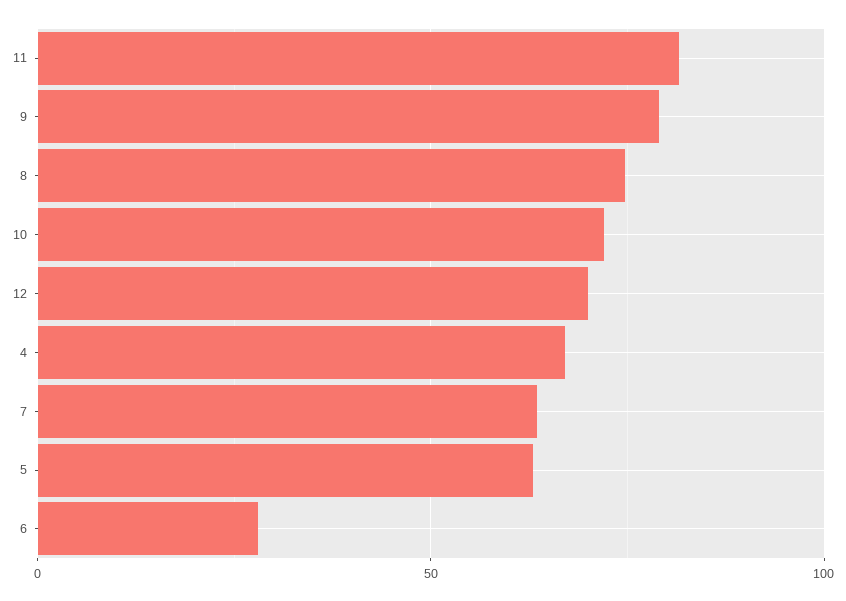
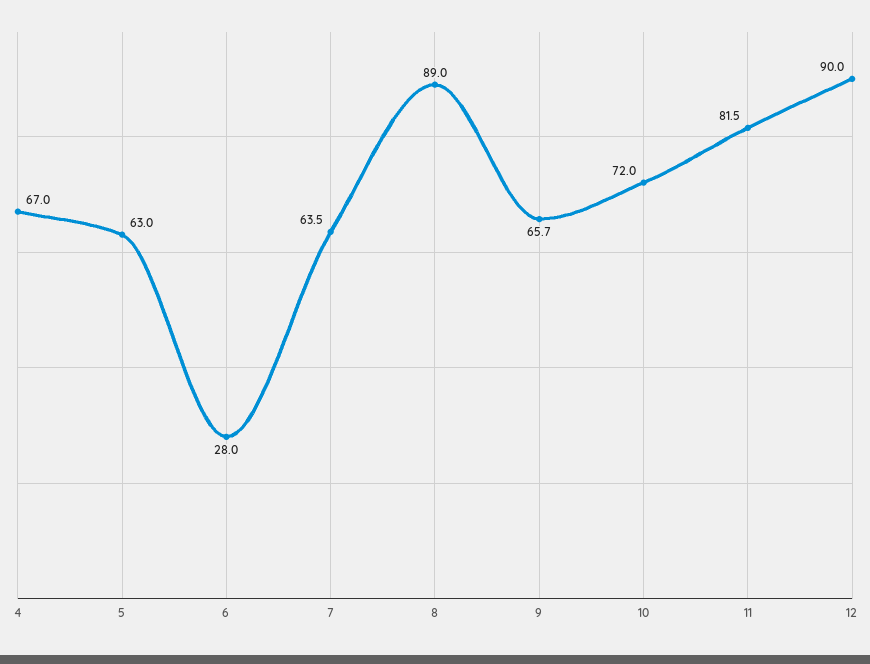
  {
    "11": 81.5,
-   "9": 80,
+   "9": 65.7,
-   "8": 75,
+   "8": 89,
    "10": 72,
-   "12": 70,
+   "12": 90,
    "4": 67,
    "7": 63.5,
    "5": 63,
    "6": 28
  }

